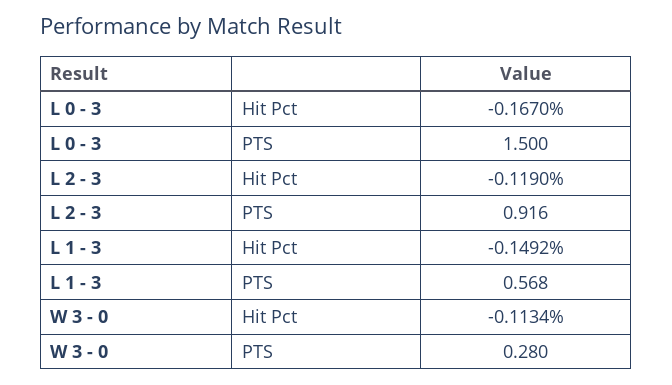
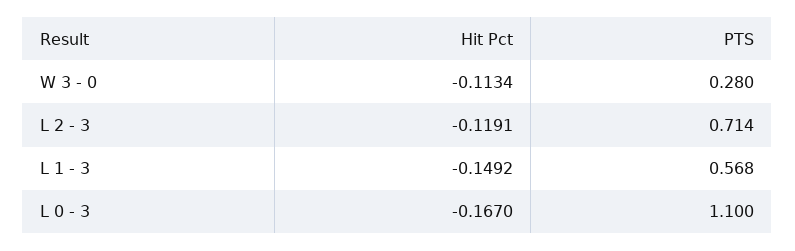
  {
    "L 0 - 3": {
      "Hit Pct": -0.167,
-     "PTS": 1.5
+     "PTS": 1.1
    },
    "L 2 - 3": {
-     "Hit Pct": -0.119,
+     "Hit Pct": -0.1191,
-     "PTS": 0.916
+     "PTS": 0.714
    },
    "L 1 - 3": {
      "Hit Pct": -0.1492,
      "PTS": 0.568
    },
    "W 3 - 0": {
      "Hit Pct": -0.1134,
      "PTS": 0.28
    }
  }

